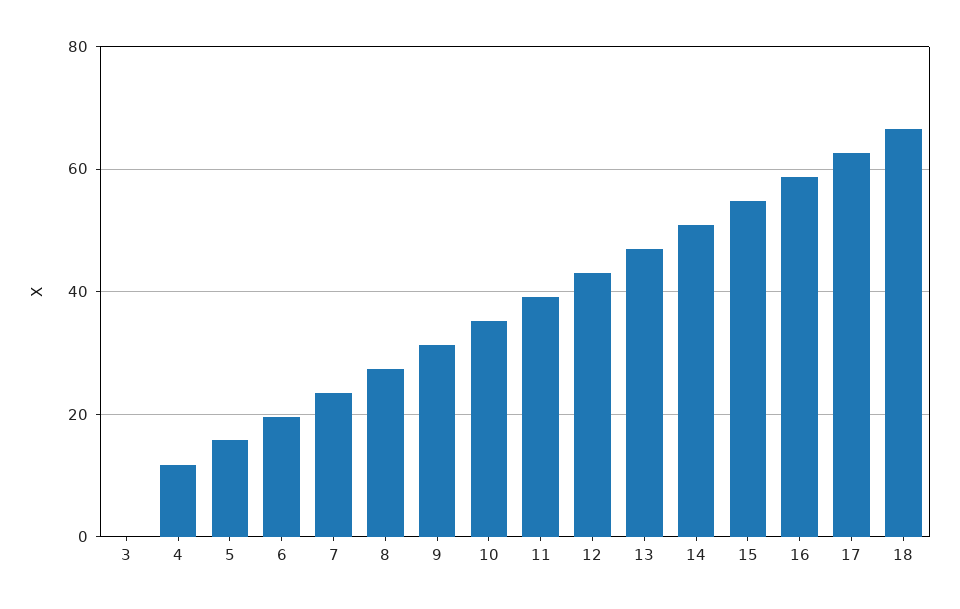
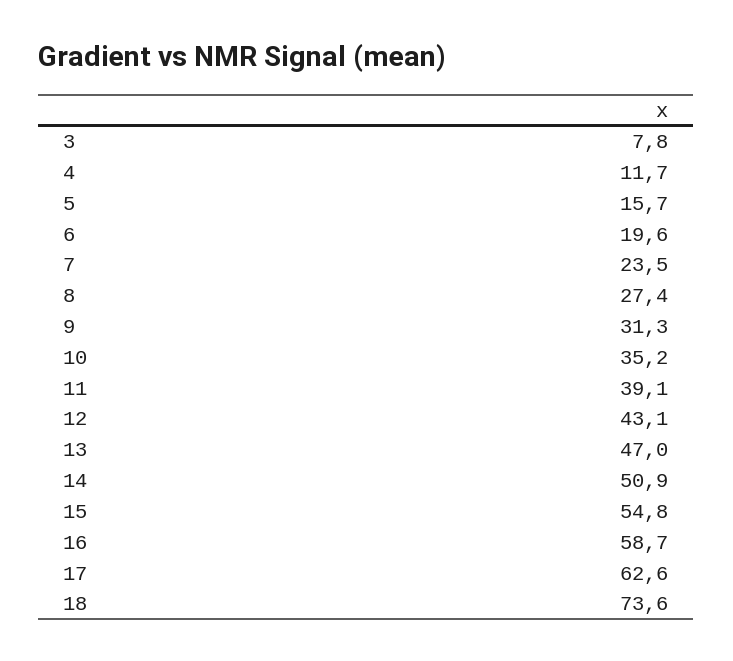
  {
-   "3": 0,
+   "3": 7.8,
    "4": 11.7,
    "5": 15.7,
    "6": 19.6,
    "7": 23.5,
    "8": 27.4,
    "9": 31.3,
    "10": 35.2,
    "11": 39.1,
    "12": 43.1,
    "13": 47,
    "14": 50.9,
    "15": 54.8,
    "16": 58.7,
    "17": 62.6,
-   "18": 66
+   "18": 73.6
  }

